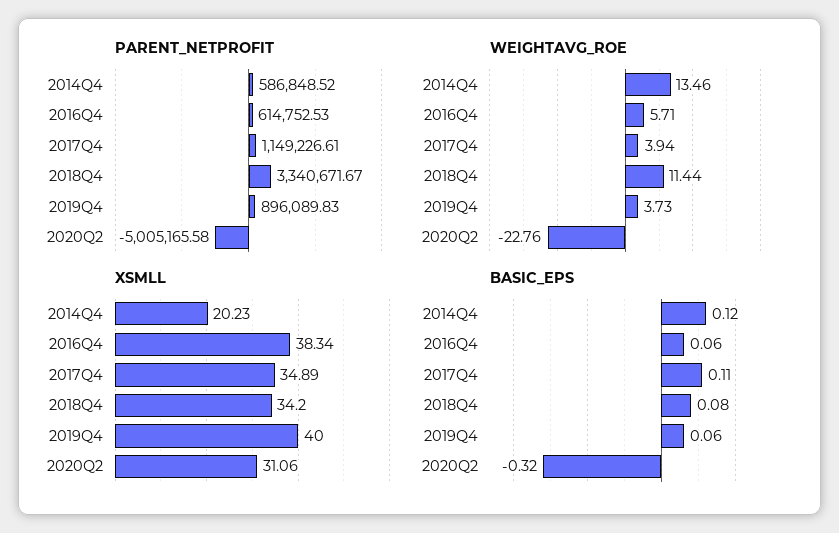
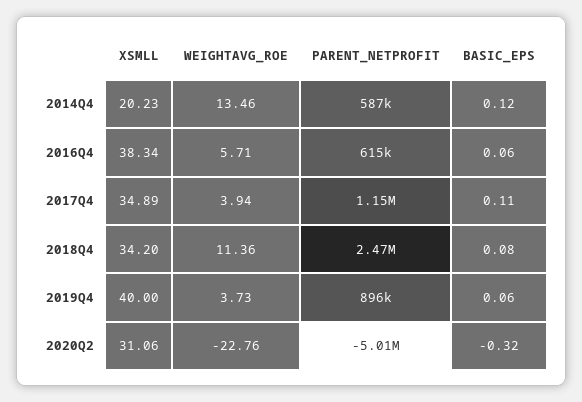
  {
    "PARENT_NETPROFIT": {
      "2014Q4": 586848.52,
      "2016Q4": 614752.53,
      "2017Q4": 1149226.61,
-     "2018Q4": 3340671.67,
+     "2018Q4": 2470000,
      "2019Q4": 896089.83,
      "2020Q2": -5005165.58
    },
    "WEIGHTAVG_ROE": {
      "2014Q4": 13.46,
      "2016Q4": 5.71,
      "2017Q4": 3.94,
-     "2018Q4": 11.44,
+     "2018Q4": 11.36,
      "2019Q4": 3.73,
      "2020Q2": -22.76
    },
    "XSMLL": {
      "2014Q4": 20.23,
      "2016Q4": 38.34,
      "2017Q4": 34.89,
      "2018Q4": 34.2,
      "2019Q4": 40,
      "2020Q2": 31.06
    },
    "BASIC_EPS": {
      "2014Q4": 0.12,
      "2016Q4": 0.06,
      "2017Q4": 0.11,
      "2018Q4": 0.08,
      "2019Q4": 0.06,
      "2020Q2": -0.32
    }
  }

